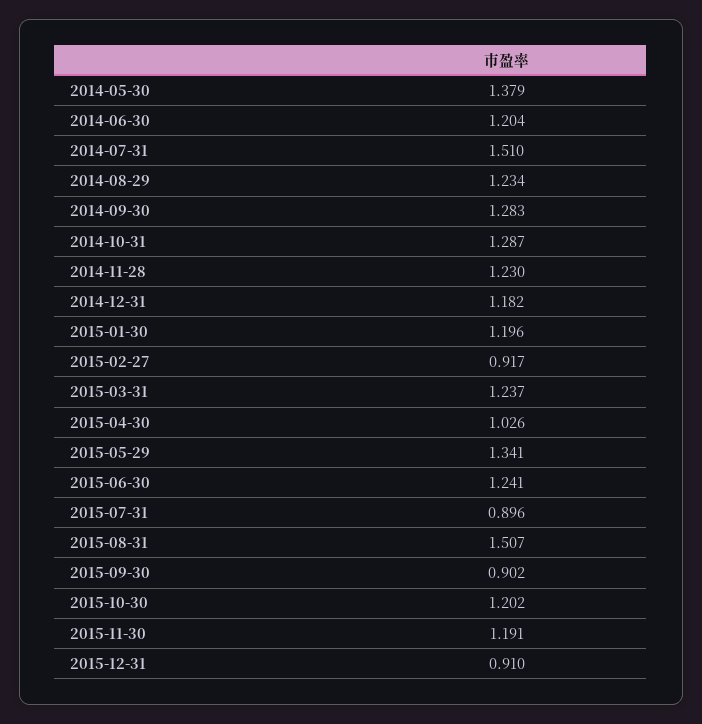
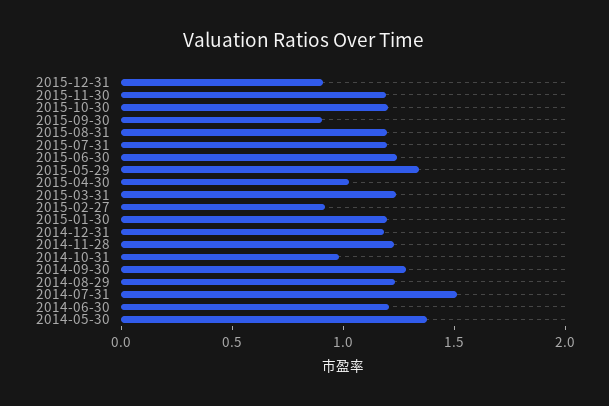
  {
    "2014-05-30": 1.379,
    "2014-06-30": 1.204,
    "2014-07-31": 1.51,
    "2014-08-29": 1.234,
    "2014-09-30": 1.283,
-   "2014-10-31": 1.287,
+   "2014-10-31": 1,
    "2014-11-28": 1.23,
    "2014-12-31": 1.182,
    "2015-01-30": 1.196,
    "2015-02-27": 0.917,
    "2015-03-31": 1.237,
    "2015-04-30": 1.026,
    "2015-05-29": 1.341,
    "2015-06-30": 1.241,
-   "2015-07-31": 0.896,
+   "2015-07-31": 1.2,
-   "2015-08-31": 1.507,
+   "2015-08-31": 1.2,
    "2015-09-30": 0.902,
    "2015-10-30": 1.202,
    "2015-11-30": 1.191,
    "2015-12-31": 0.91
  }

